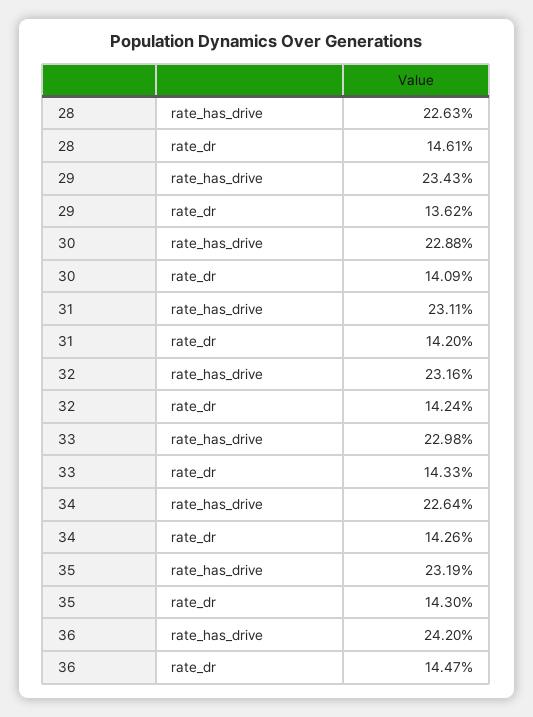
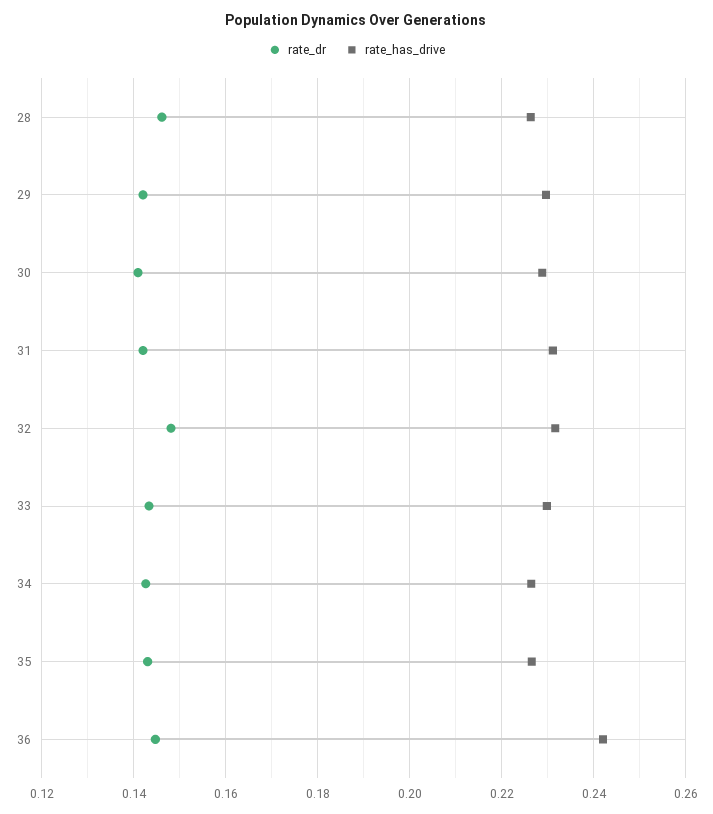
  {
    "rate_has_drive": {
      "28": 0.2263,
-     "29": 0.2343,
+     "29": 0.23,
      "30": 0.2288,
      "31": 0.2311,
      "32": 0.2316,
      "33": 0.2298,
      "34": 0.2264,
-     "35": 0.2319,
+     "35": 0.226,
      "36": 0.242
    },
    "rate_dr": {
      "28": 0.1461,
-     "29": 0.1362,
+     "29": 0.142,
      "30": 0.1409,
      "31": 0.142,
-     "32": 0.1424,
+     "32": 0.148,
      "33": 0.1433,
      "34": 0.1426,
      "35": 0.143,
      "36": 0.1447
    }
  }

